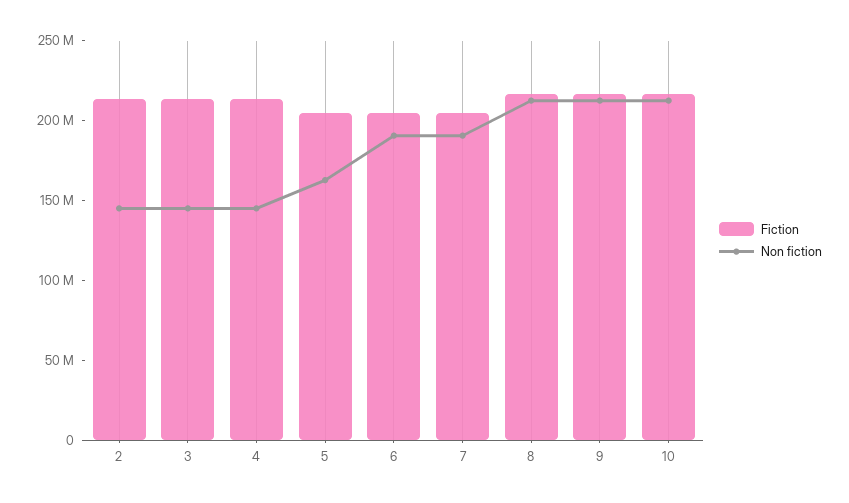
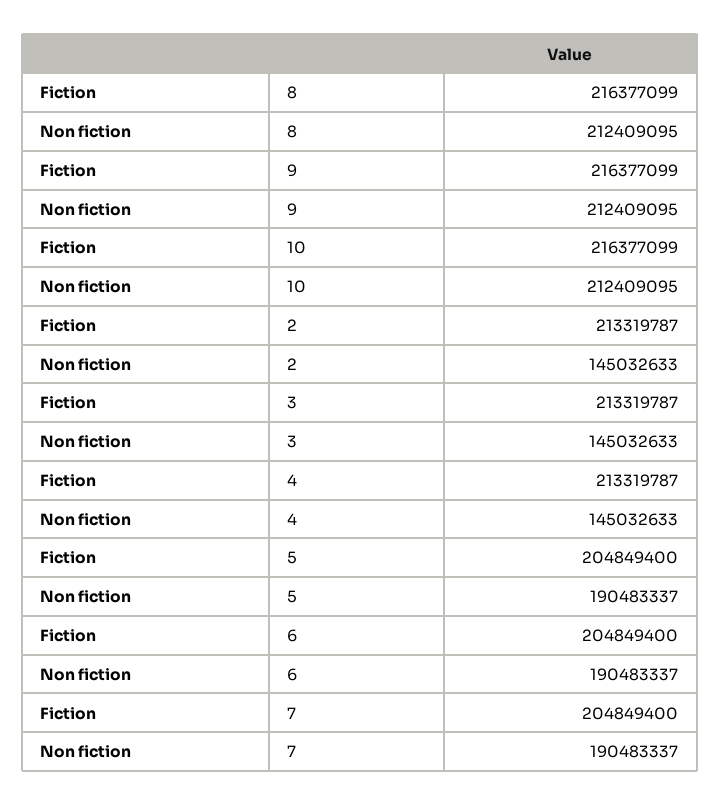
  {
    "Fiction": {
      "2": 213319787,
      "3": 213319787,
      "4": 213319787,
      "5": 204849400,
      "6": 204849400,
      "7": 204849400,
      "8": 216377099,
      "9": 216377099,
      "10": 216377099
    },
    "Non fiction": {
      "2": 145032633,
      "3": 145032633,
      "4": 145032633,
-     "5": 160000000,
+     "5": 190483337,
      "6": 190483337,
      "7": 190483337,
      "8": 212409095,
      "9": 212409095,
      "10": 212409095
    }
  }

